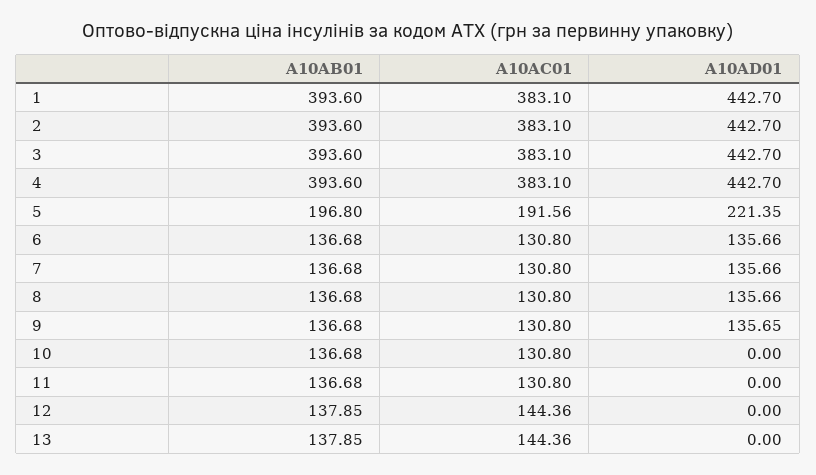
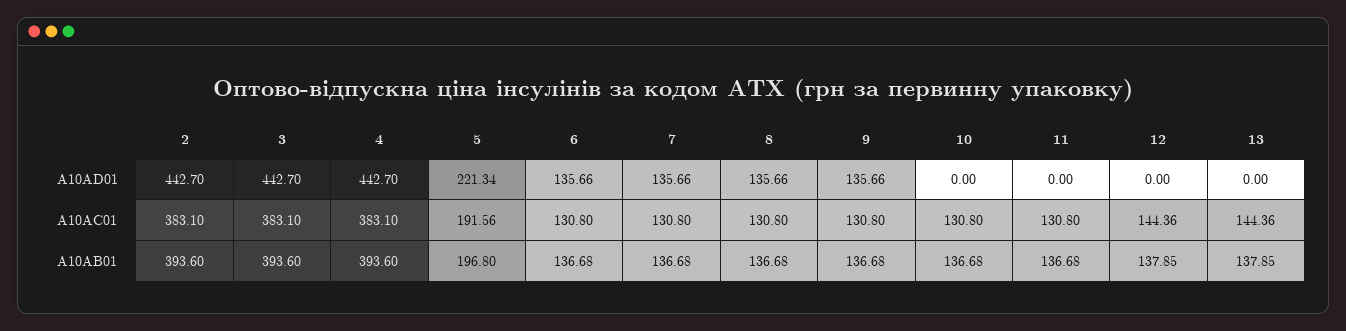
  {
    "A10AB01": {
-     "1": 393.6,
      "2": 393.6,
      "3": 393.6,
      "4": 393.6,
      "5": 196.8,
      "6": 136.68,
      "7": 136.68,
      "8": 136.68,
      "9": 136.68,
      "10": 136.68,
      "11": 136.68,
      "12": 137.85,
      "13": 137.85
    },
    "A10AC01": {
-     "1": 383.1,
      "2": 383.1,
      "3": 383.1,
      "4": 383.1,
      "5": 191.56,
      "6": 130.8,
      "7": 130.8,
      "8": 130.8,
      "9": 130.8,
      "10": 130.8,
      "11": 130.8,
      "12": 144.36,
      "13": 144.36
    },
    "A10AD01": {
-     "1": 442.7,
      "2": 442.7,
      "3": 442.7,
      "4": 442.7,
-     "5": 221.35,
+     "5": 221.34,
      "6": 135.66,
      "7": 135.66,
      "8": 135.66,
-     "9": 135.65,
+     "9": 135.66,
      "10": 0,
      "11": 0,
      "12": 0,
      "13": 0
    }
  }

